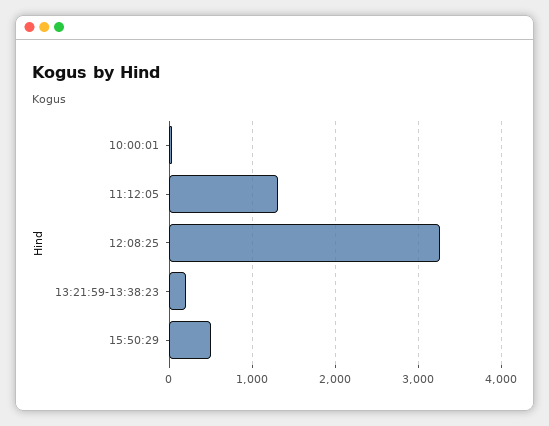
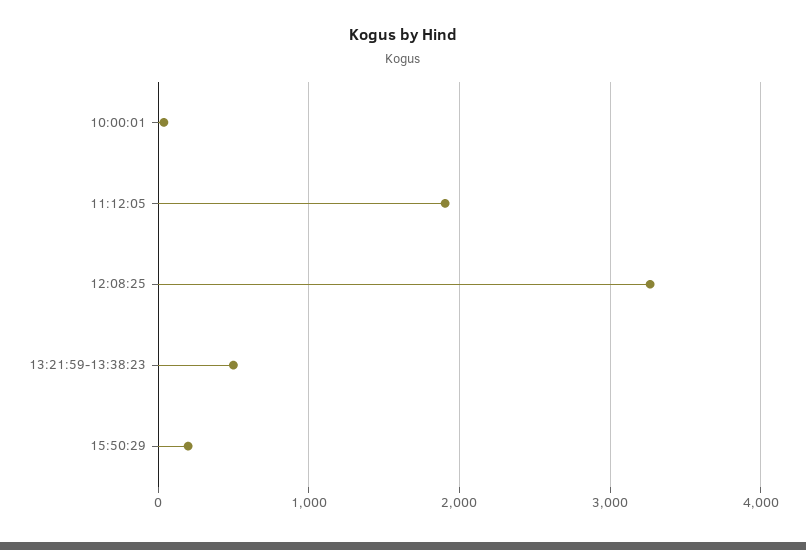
  {
    "10:00:01": 0,
-   "11:12:05": 1300,
+   "11:12:05": 1900,
    "12:08:25": 3300,
-   "13:21:59-13:38:23": 200,
+   "13:21:59-13:38:23": 500,
-   "15:50:29": 500
+   "15:50:29": 200
  }

